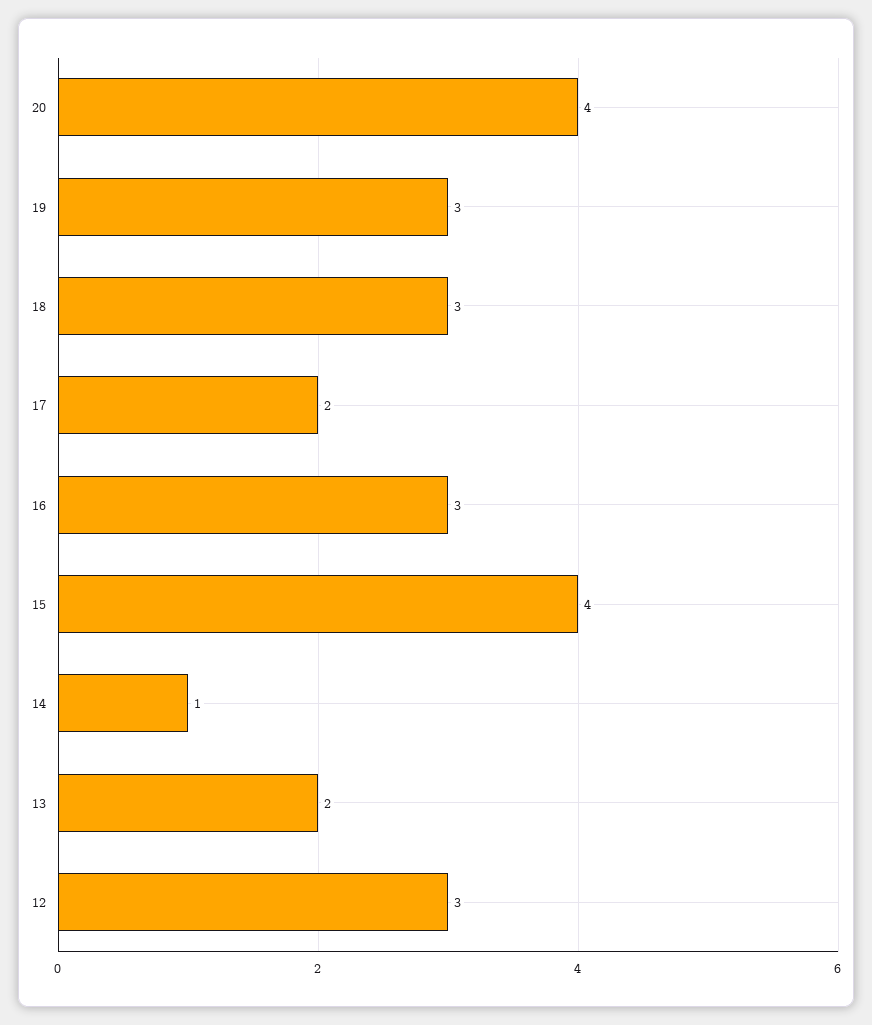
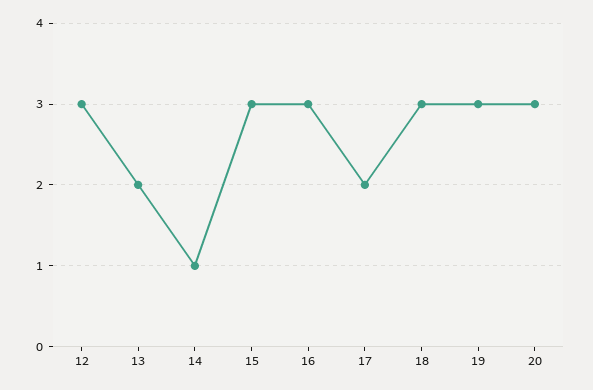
  {
-   "20": 4,
+   "20": 3,
    "19": 3,
    "18": 3,
    "17": 2,
    "16": 3,
-   "15": 4,
+   "15": 3,
    "14": 1,
    "13": 2,
    "12": 3
  }

